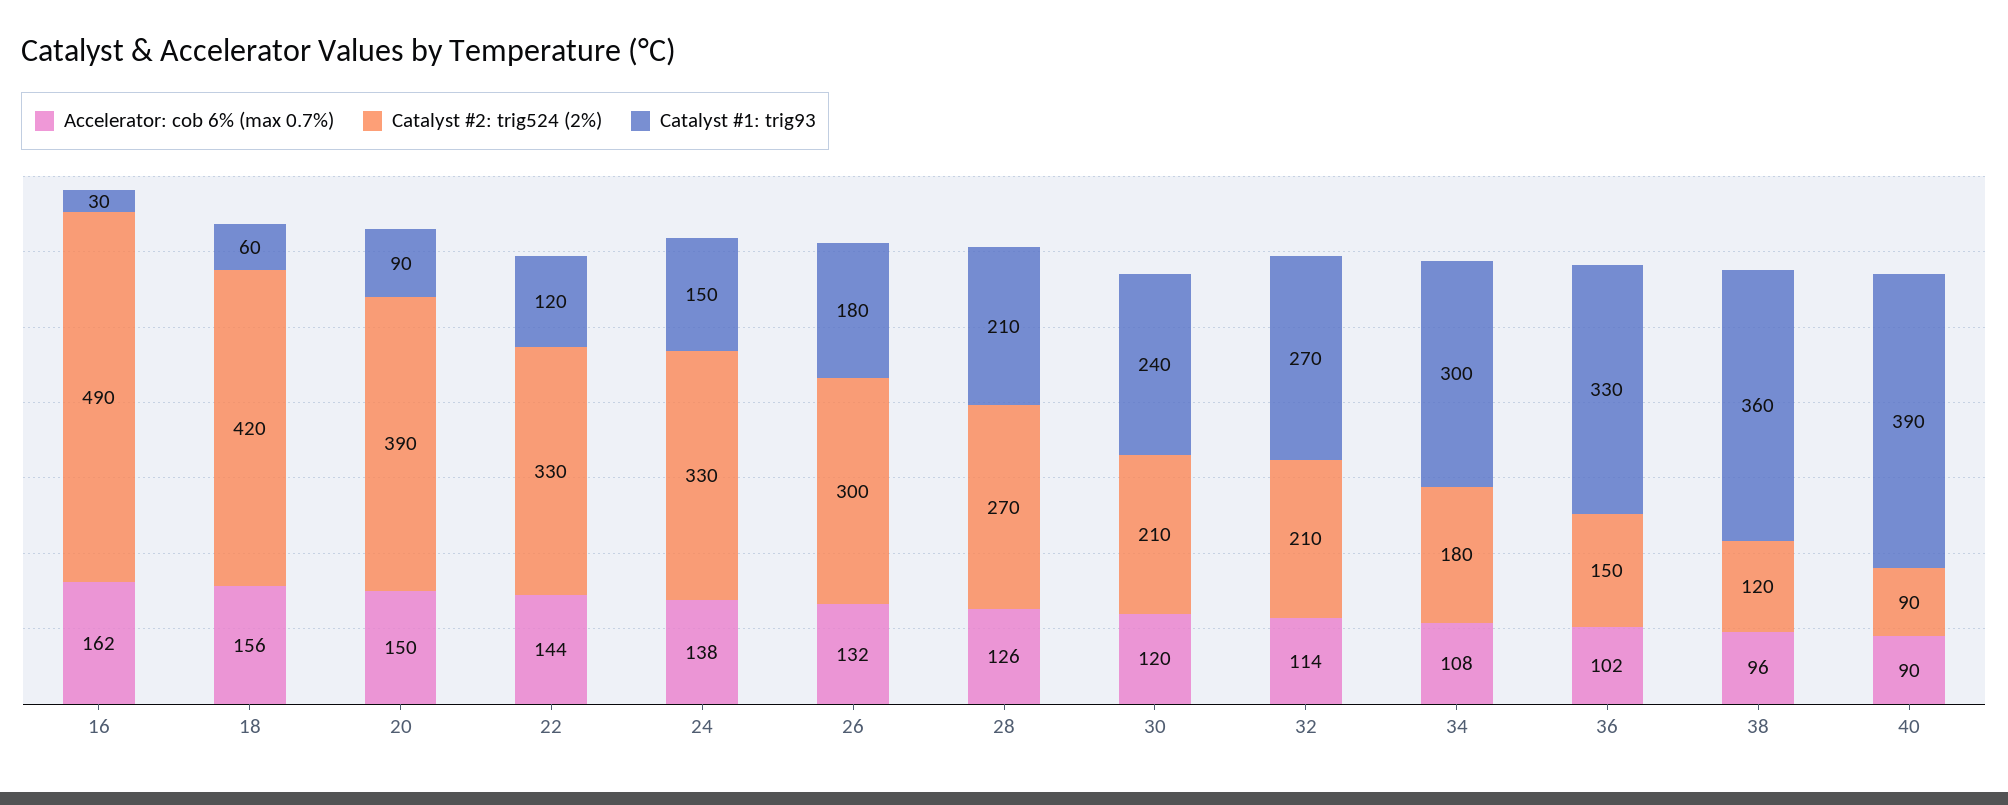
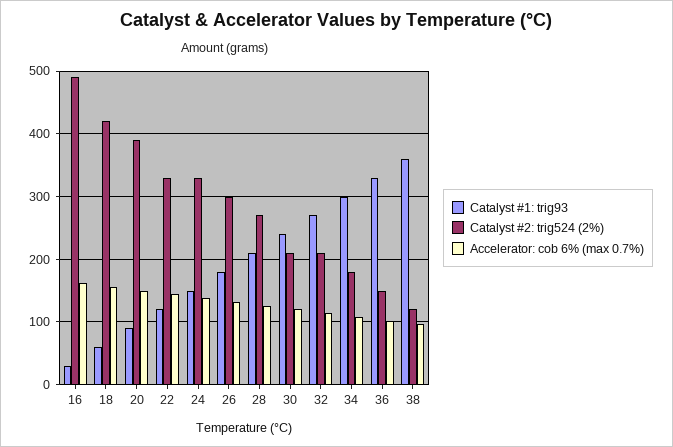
  {
    "Accelerator: cob 6% (max 0.7%)": {
      "16": 162,
      "18": 156,
      "20": 150,
      "22": 144,
      "24": 138,
      "26": 132,
      "28": 126,
      "30": 120,
      "32": 114,
      "34": 108,
      "36": 102,
-     "38": 96,
+     "38": 96
-     "40": 90
    },
    "Catalyst #2: trig524 (2%)": {
      "16": 490,
      "18": 420,
      "20": 390,
      "22": 330,
      "24": 330,
      "26": 300,
      "28": 270,
      "30": 210,
      "32": 210,
      "34": 180,
      "36": 150,
-     "38": 120,
+     "38": 120
-     "40": 90
    },
    "Catalyst #1: trig93": {
      "16": 30,
      "18": 60,
      "20": 90,
      "22": 120,
      "24": 150,
      "26": 180,
      "28": 210,
      "30": 240,
      "32": 270,
      "34": 300,
      "36": 330,
-     "38": 360,
+     "38": 360
-     "40": 390
    }
  }

